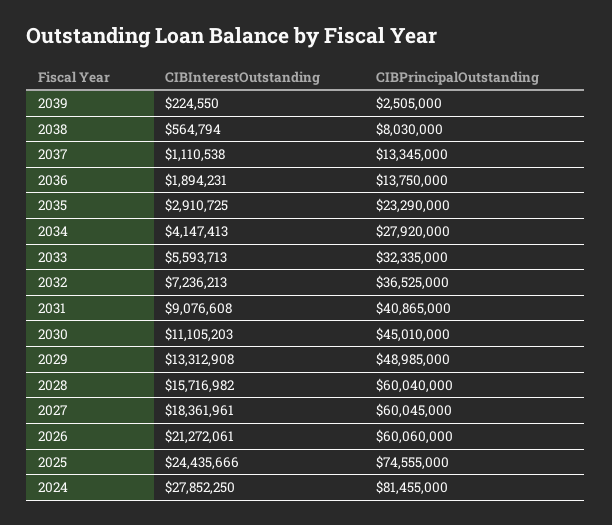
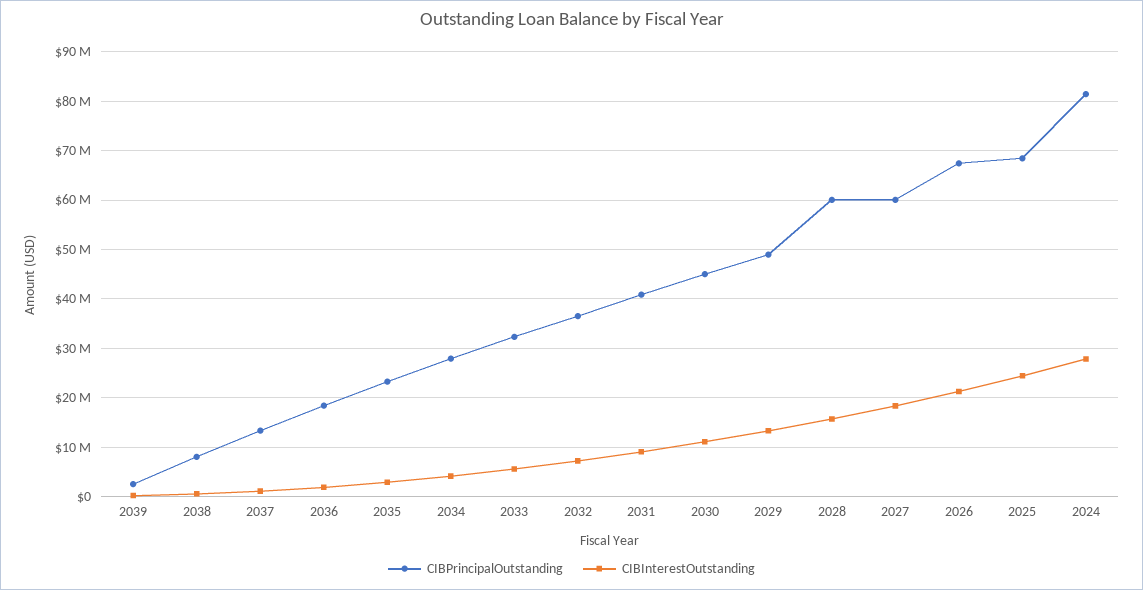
  {
    "CIBInterestOutstanding": {
      "2039": 224550,
      "2038": 564794,
      "2037": 1110538,
      "2036": 1894231,
      "2035": 2910725,
      "2034": 4147413,
      "2033": 5593713,
      "2032": 7236213,
      "2031": 9076608,
      "2030": 11105203,
      "2029": 13312908,
      "2028": 15716982,
      "2027": 18361961,
      "2026": 21272061,
      "2025": 24435666,
      "2024": 27852250
    },
    "CIBPrincipalOutstanding": {
      "2039": 2505000,
      "2038": 8030000,
      "2037": 13345000,
-     "2036": 13750000,
+     "2036": 18000000,
      "2035": 23290000,
      "2034": 27920000,
      "2033": 32335000,
      "2032": 36525000,
      "2031": 40865000,
      "2030": 45010000,
      "2029": 48985000,
      "2028": 60040000,
      "2027": 60045000,
-     "2026": 60060000,
+     "2026": 68000000,
-     "2025": 74555000,
+     "2025": 68000000,
      "2024": 81455000
    }
  }

